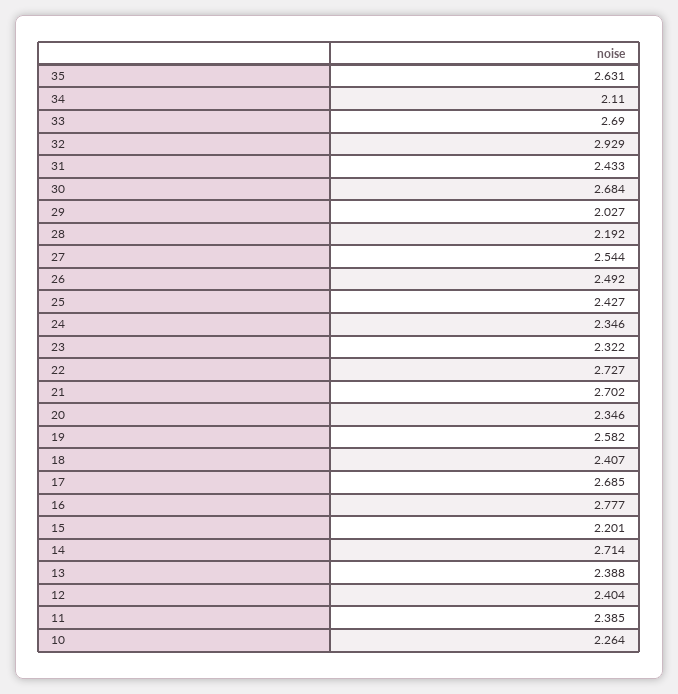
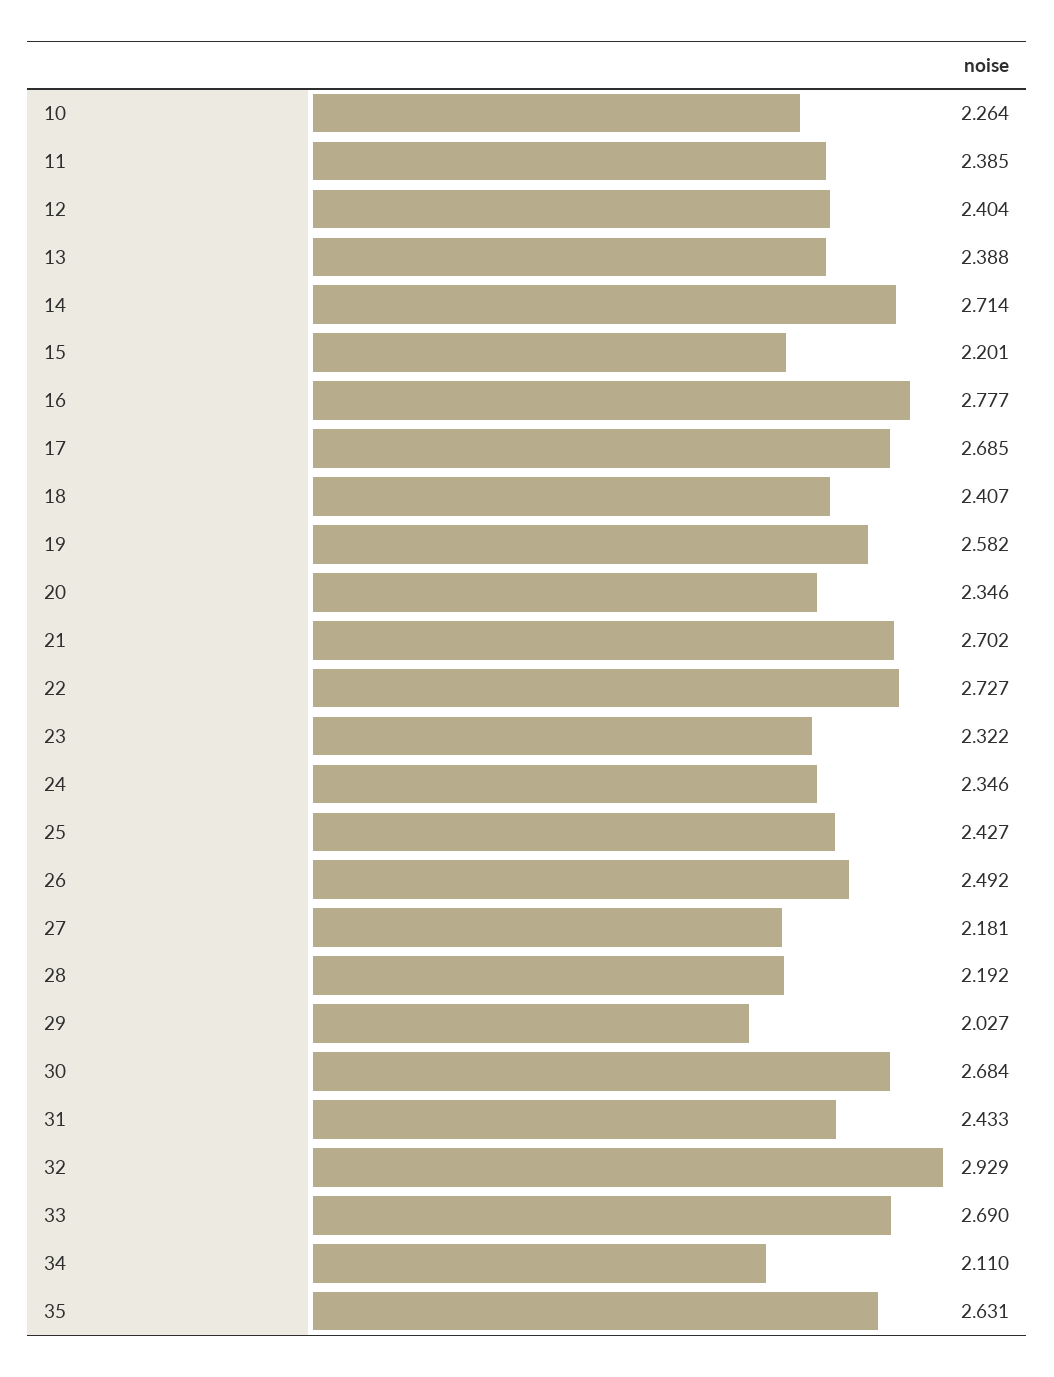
  {
    "35": 2.631,
    "34": 2.11,
    "33": 2.69,
    "32": 2.929,
    "31": 2.433,
    "30": 2.684,
    "29": 2.027,
    "28": 2.192,
-   "27": 2.544,
+   "27": 2.181,
    "26": 2.492,
    "25": 2.427,
    "24": 2.346,
    "23": 2.322,
    "22": 2.727,
    "21": 2.702,
    "20": 2.346,
    "19": 2.582,
    "18": 2.407,
    "17": 2.685,
    "16": 2.777,
    "15": 2.201,
    "14": 2.714,
    "13": 2.388,
    "12": 2.404,
    "11": 2.385,
    "10": 2.264
  }

